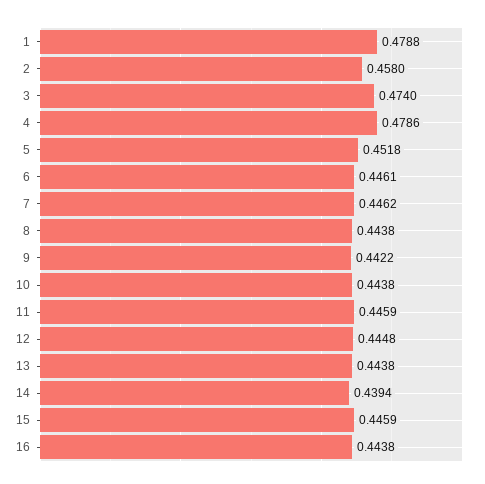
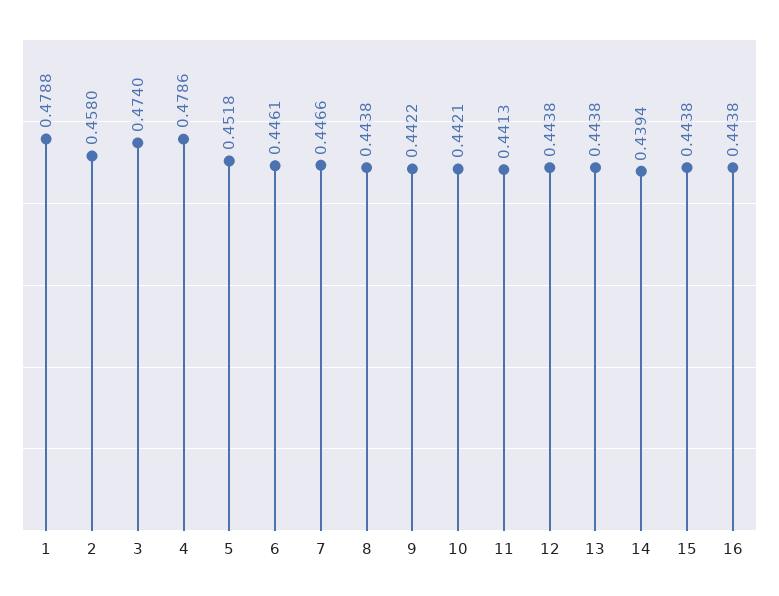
  {
    "1": 0.4788,
    "2": 0.458,
    "3": 0.474,
    "4": 0.4786,
    "5": 0.4518,
    "6": 0.4461,
-   "7": 0.4462,
+   "7": 0.4466,
    "8": 0.4438,
    "9": 0.4422,
-   "10": 0.4438,
+   "10": 0.4421,
-   "11": 0.4459,
+   "11": 0.4413,
-   "12": 0.4448,
+   "12": 0.4438,
    "13": 0.4438,
    "14": 0.4394,
-   "15": 0.4459,
+   "15": 0.4438,
    "16": 0.4438
  }

